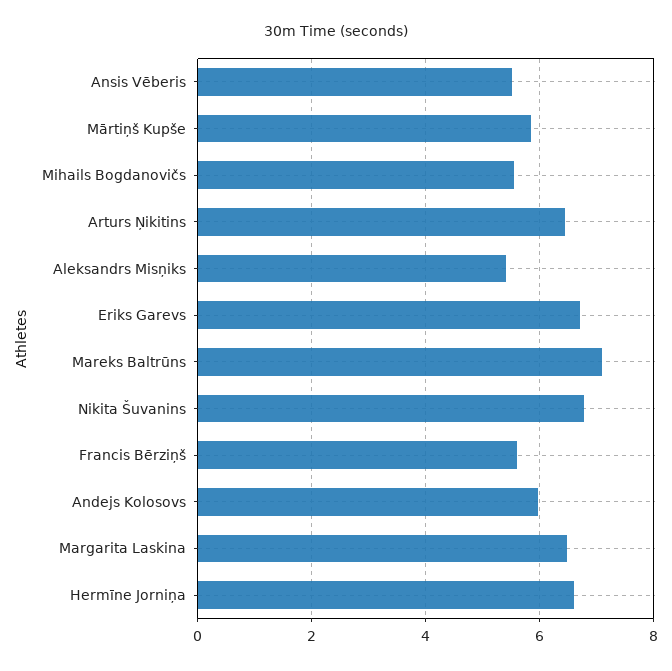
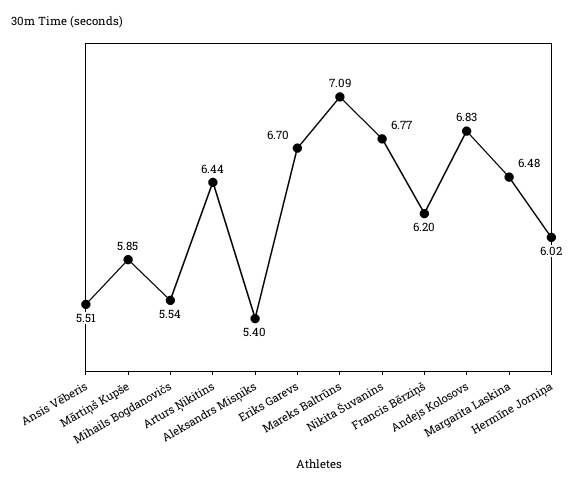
  {
    "Ansis Vēberis": 5.51,
    "Mārtiņš Kupše": 5.85,
    "Mihails Bogdanovičs": 5.54,
    "Arturs Ņikitins": 6.44,
    "Aleksandrs Misņiks": 5.4,
    "Eriks Garevs": 6.7,
    "Mareks Baltrūns": 7.09,
    "Nikita Šuvanins": 6.77,
-   "Francis Bērziņš": 5.6,
+   "Francis Bērziņš": 6.2,
-   "Andejs Kolosovs": 6,
+   "Andejs Kolosovs": 6.83,
    "Margarita Laskina": 6.48,
-   "Hermīne Jorniņa": 6.6
+   "Hermīne Jorniņa": 6.02
  }

